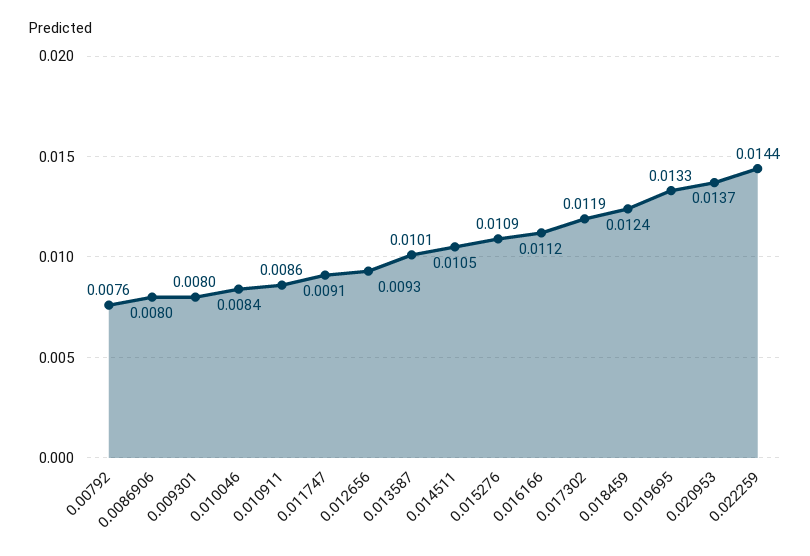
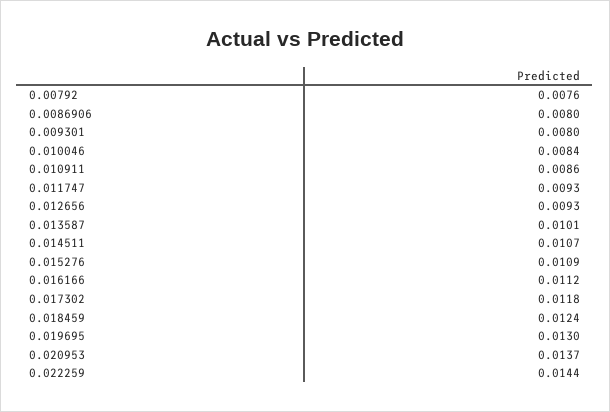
  {
    "0.00792": 0.0076,
    "0.0086906": 0.008,
    "0.009301": 0.008,
    "0.010046": 0.0084,
    "0.010911": 0.0086,
-   "0.011747": 0.0091,
+   "0.011747": 0.0093,
    "0.012656": 0.0093,
    "0.013587": 0.0101,
-   "0.014511": 0.0105,
+   "0.014511": 0.0107,
    "0.015276": 0.0109,
    "0.016166": 0.0112,
-   "0.017302": 0.0119,
+   "0.017302": 0.0118,
    "0.018459": 0.0124,
-   "0.019695": 0.0133,
+   "0.019695": 0.013,
    "0.020953": 0.0137,
    "0.022259": 0.0144
  }

